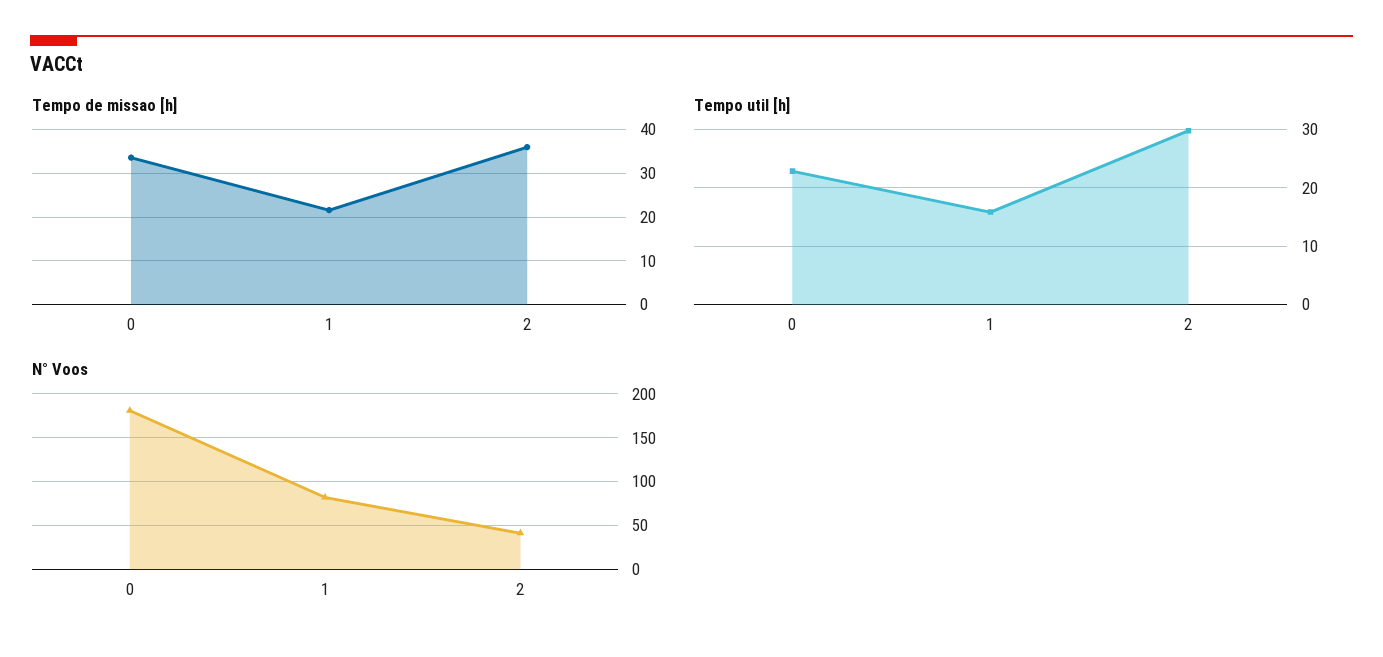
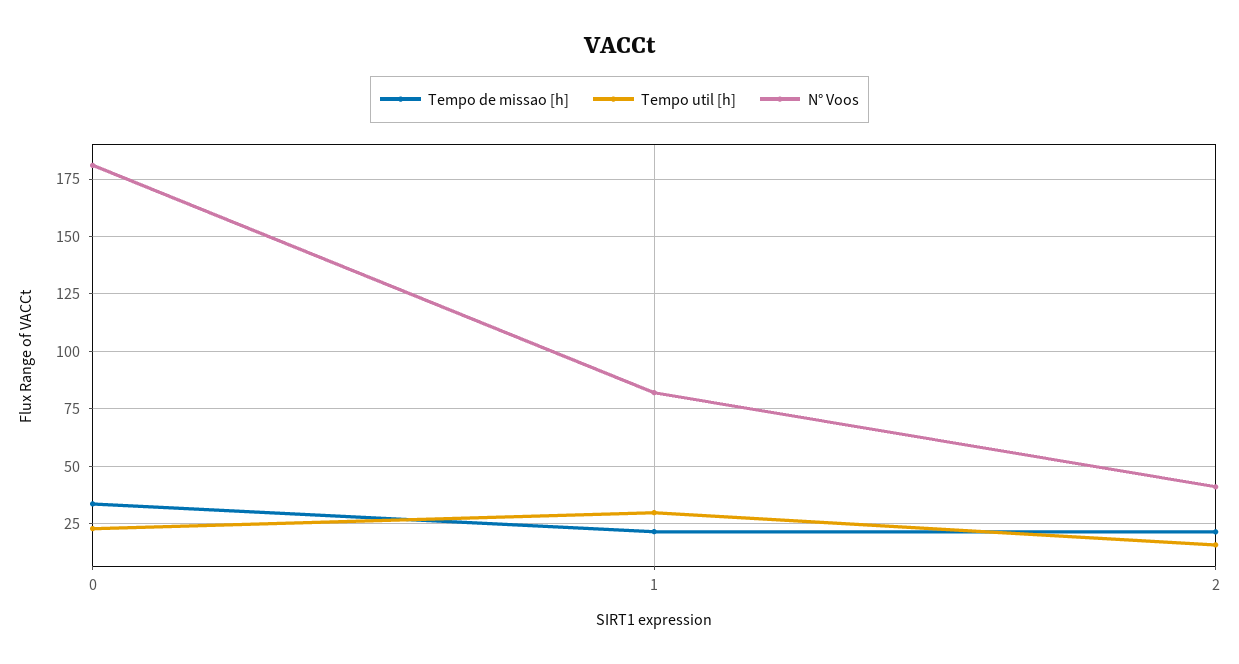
  {
    "Tempo de missao [h]": {
      "0": 34,
      "1": 22,
-     "2": 36
+     "2": 20
    },
    "Tempo util [h]": {
      "0": 22,
-     "1": 16,
+     "1": 30,
-     "2": 30
+     "2": 15
    },
    "N° Voos": {
      "0": 180,
      "1": 80,
      "2": 40
    }
  }

